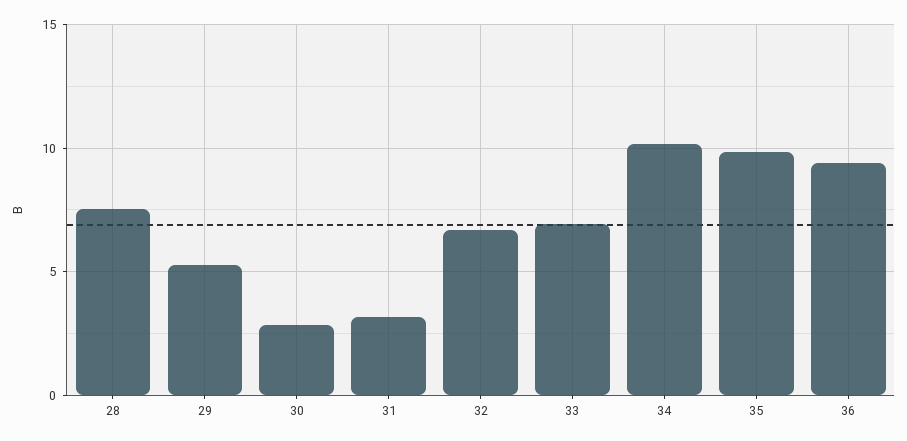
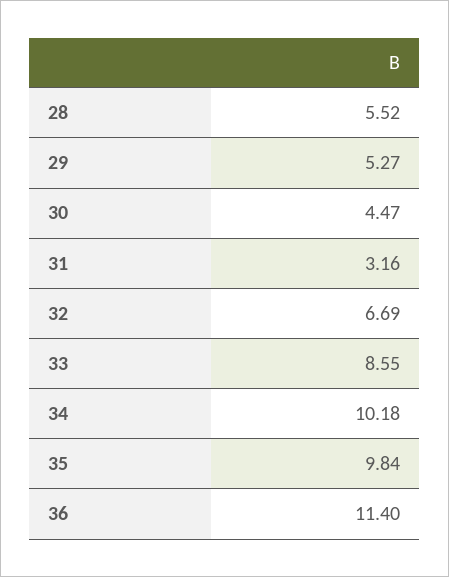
  {
-   "28": 7.5,
+   "28": 5.52,
    "29": 5.27,
-   "30": 3,
+   "30": 4.47,
    "31": 3.16,
    "32": 6.69,
-   "33": 7,
+   "33": 8.55,
    "34": 10.18,
    "35": 9.84,
-   "36": 9.5
+   "36": 11.4
  }

